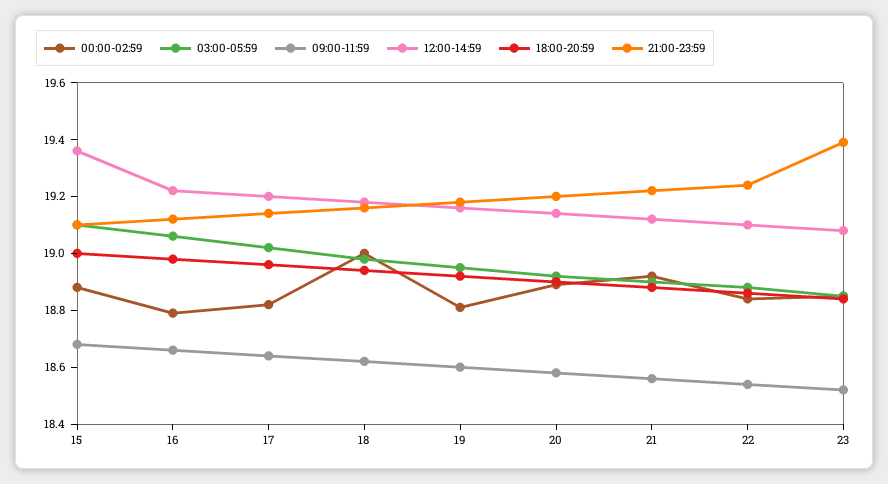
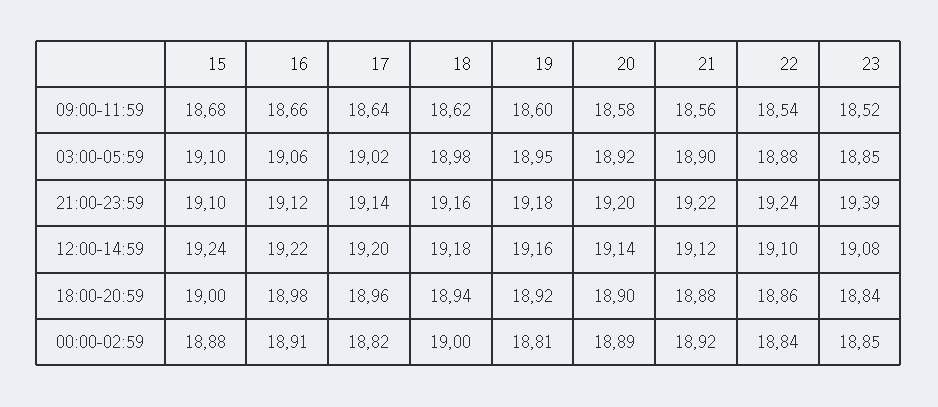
  {
    "00:00-02:59": {
      "15": 18.88,
-     "16": 18.8,
+     "16": 18.91,
      "17": 18.82,
      "18": 19,
      "19": 18.81,
      "20": 18.89,
      "21": 18.92,
      "22": 18.84,
      "23": 18.85
    },
    "03:00-05:59": {
      "15": 19.1,
      "16": 19.06,
      "17": 19.02,
      "18": 18.98,
      "19": 18.95,
      "20": 18.92,
      "21": 18.9,
      "22": 18.88,
      "23": 18.85
    },
    "09:00-11:59": {
      "15": 18.68,
      "16": 18.66,
      "17": 18.64,
      "18": 18.62,
      "19": 18.6,
      "20": 18.58,
      "21": 18.56,
      "22": 18.54,
      "23": 18.52
    },
    "12:00-14:59": {
-     "15": 19.35,
+     "15": 19.24,
      "16": 19.22,
      "17": 19.2,
      "18": 19.18,
      "19": 19.16,
      "20": 19.14,
      "21": 19.12,
      "22": 19.1,
      "23": 19.08
    },
    "18:00-20:59": {
      "15": 19,
      "16": 18.98,
      "17": 18.96,
      "18": 18.94,
      "19": 18.92,
      "20": 18.9,
      "21": 18.88,
      "22": 18.86,
      "23": 18.84
    },
    "21:00-23:59": {
      "15": 19.1,
      "16": 19.12,
      "17": 19.14,
      "18": 19.16,
      "19": 19.18,
      "20": 19.2,
      "21": 19.22,
      "22": 19.24,
      "23": 19.39
    }
  }

